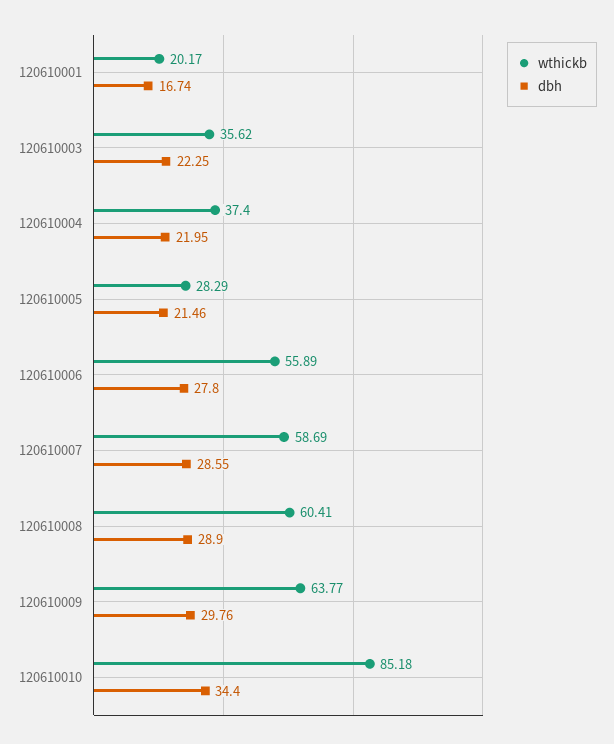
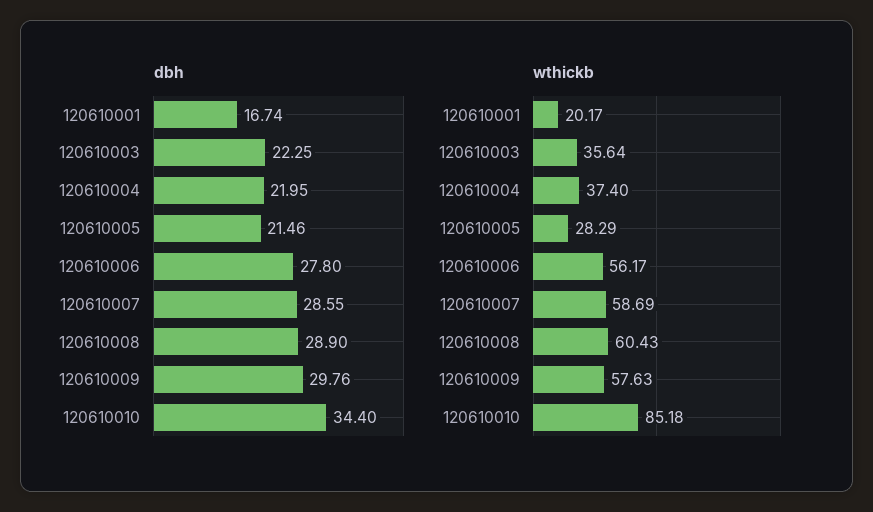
  {
    "wthickb": {
      "120610001": 20.17,
-     "120610003": 35.62,
+     "120610003": 35.64,
      "120610004": 37.4,
      "120610005": 28.29,
-     "120610006": 55.89,
+     "120610006": 56.17,
      "120610007": 58.69,
-     "120610008": 60.41,
+     "120610008": 60.43,
-     "120610009": 63.77,
+     "120610009": 57.63,
      "120610010": 85.18
    },
    "dbh": {
      "120610001": 16.74,
      "120610003": 22.25,
      "120610004": 21.95,
      "120610005": 21.46,
      "120610006": 27.8,
      "120610007": 28.55,
      "120610008": 28.9,
      "120610009": 29.76,
      "120610010": 34.4
    }
  }

